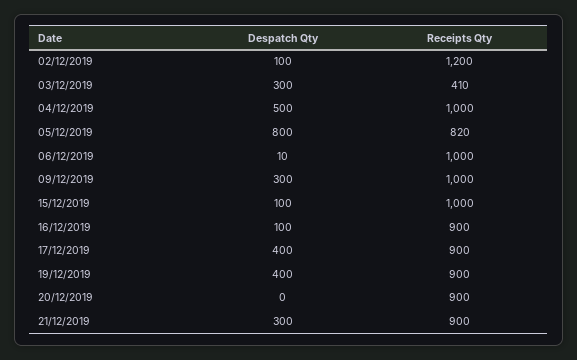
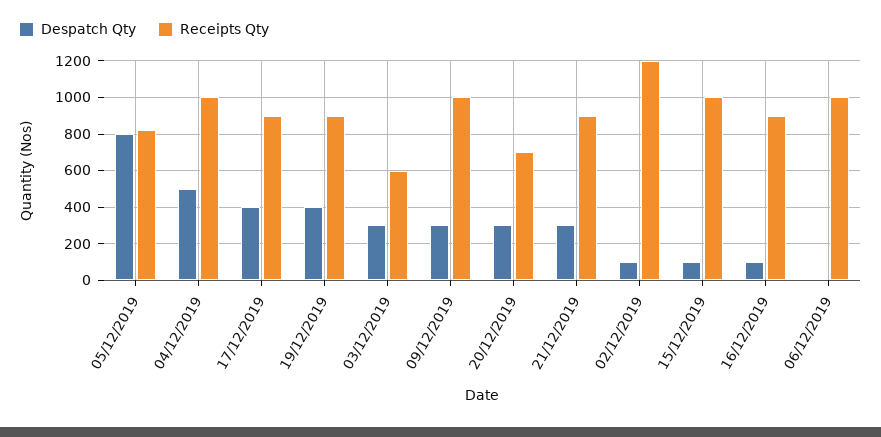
  {
    "Despatch Qty": {
      "02/12/2019": 100,
      "03/12/2019": 300,
      "04/12/2019": 500,
      "05/12/2019": 800,
      "06/12/2019": 10,
      "09/12/2019": 300,
      "15/12/2019": 100,
      "16/12/2019": 100,
      "17/12/2019": 400,
      "19/12/2019": 400,
-     "20/12/2019": 0,
+     "20/12/2019": 300,
      "21/12/2019": 300
    },
    "Receipts Qty": {
      "02/12/2019": 1200,
-     "03/12/2019": 410,
+     "03/12/2019": 600,
      "04/12/2019": 1000,
      "05/12/2019": 820,
      "06/12/2019": 1000,
      "09/12/2019": 1000,
      "15/12/2019": 1000,
      "16/12/2019": 900,
      "17/12/2019": 900,
      "19/12/2019": 900,
-     "20/12/2019": 900,
+     "20/12/2019": 700,
      "21/12/2019": 900
    }
  }

